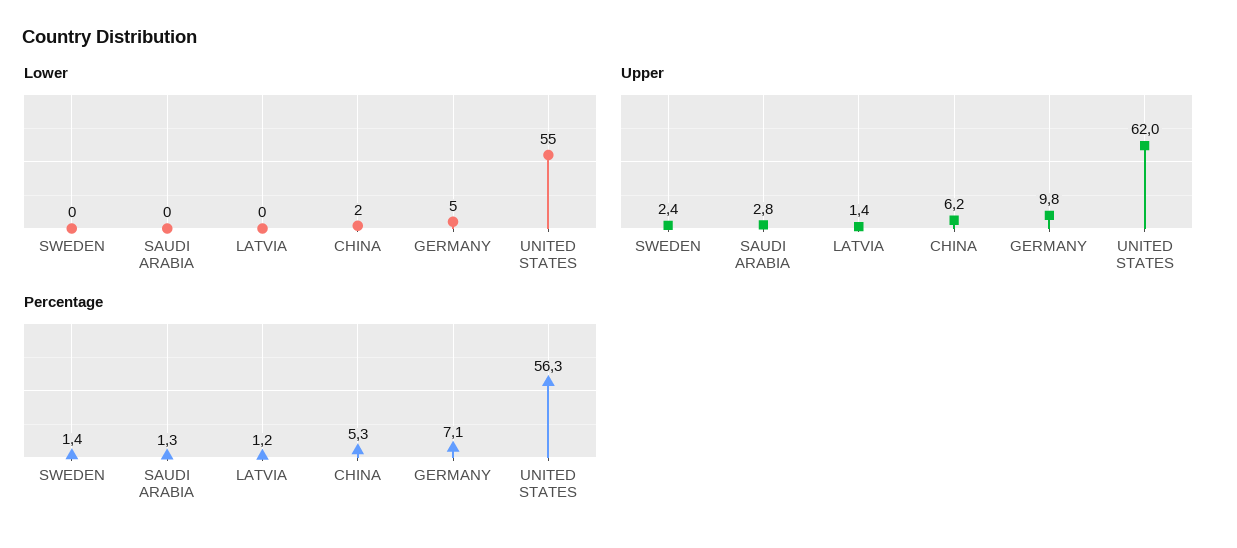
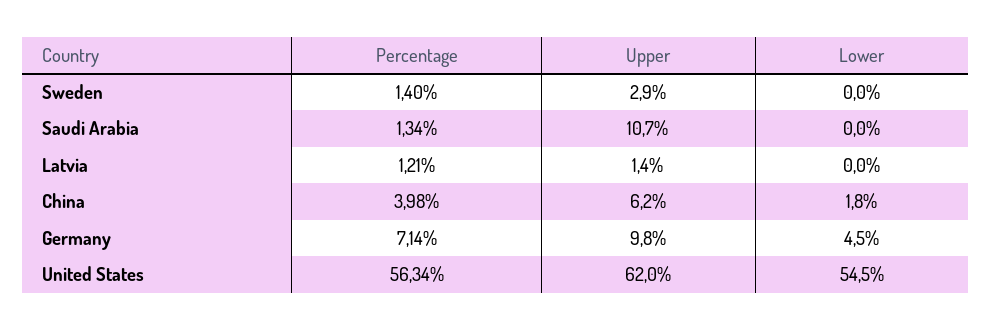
  {
    "Lower": {
      "SWEDEN": 0,
      "SAUDI ARABIA": 0,
      "LATVIA": 0,
      "CHINA": 1.8,
      "GERMANY": 4.5,
      "UNITED STATES": 54.5
    },
    "Upper": {
-     "SWEDEN": 2.4,
+     "SWEDEN": 2.9,
-     "SAUDI ARABIA": 2.8,
+     "SAUDI ARABIA": 10.7,
      "LATVIA": 1.4,
      "CHINA": 6.2,
      "GERMANY": 9.8,
      "UNITED STATES": 62
    },
    "Percentage": {
      "SWEDEN": 1.4,
      "SAUDI ARABIA": 1.34,
      "LATVIA": 1.21,
-     "CHINA": 5.3,
+     "CHINA": 3.98,
      "GERMANY": 7.14,
      "UNITED STATES": 56.34
    }
  }

